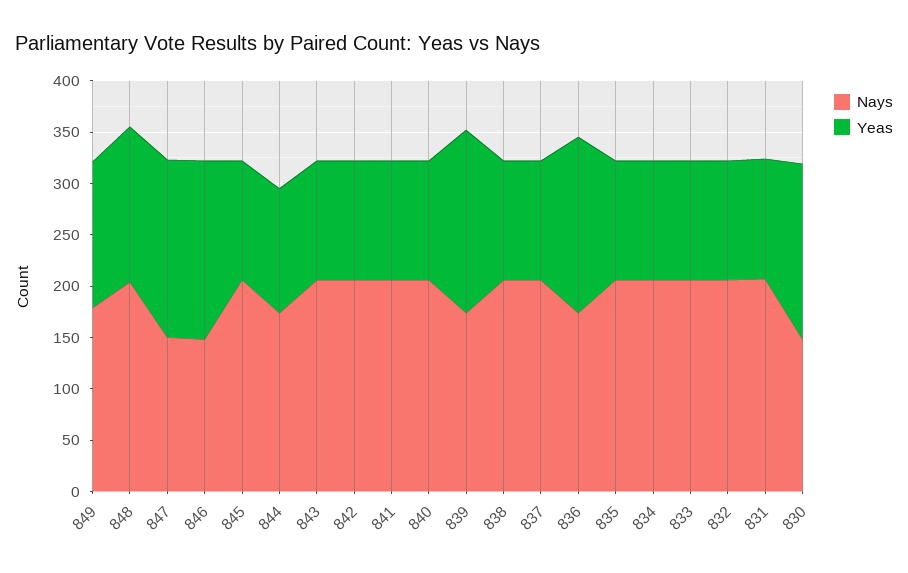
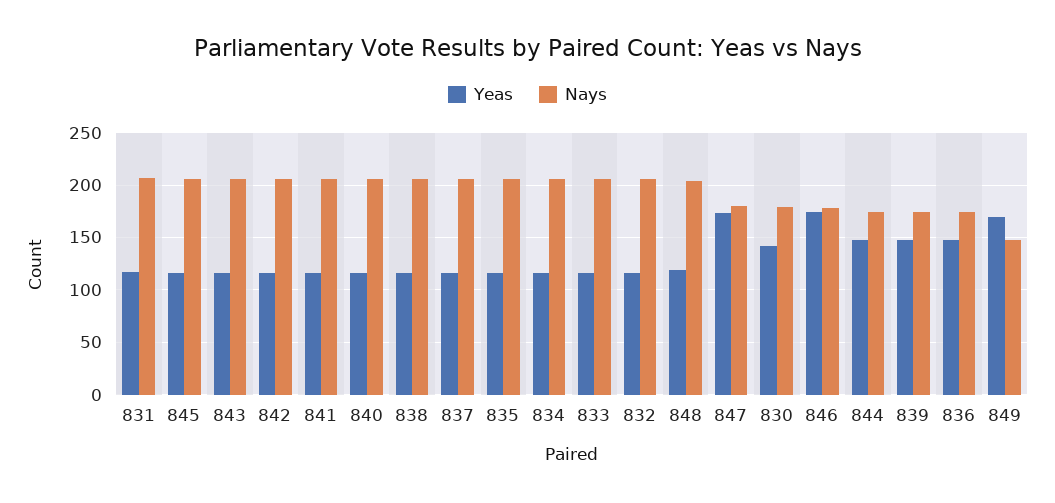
  {
    "Nays": {
-     "849": 180,
+     "849": 150,
      "848": 200,
-     "847": 150,
+     "847": 180,
-     "846": 150,
+     "846": 180,
      "845": 210,
      "844": 170,
      "843": 210,
      "842": 210,
      "841": 210,
      "840": 210,
      "839": 170,
      "838": 210,
      "837": 210,
      "836": 170,
      "835": 210,
      "834": 210,
      "833": 210,
      "832": 210,
      "831": 210,
-     "830": 150
+     "830": 180
    },
    "Yeas": {
-     "849": 140,
+     "849": 170,
-     "848": 150,
+     "848": 120,
      "847": 170,
      "846": 170,
      "845": 120,
-     "844": 120,
+     "844": 150,
      "843": 120,
      "842": 120,
      "841": 120,
      "840": 120,
-     "839": 180,
+     "839": 150,
      "838": 120,
      "837": 120,
-     "836": 170,
+     "836": 150,
      "835": 120,
      "834": 120,
      "833": 120,
      "832": 120,
      "831": 120,
-     "830": 170
+     "830": 140
    }
  }

